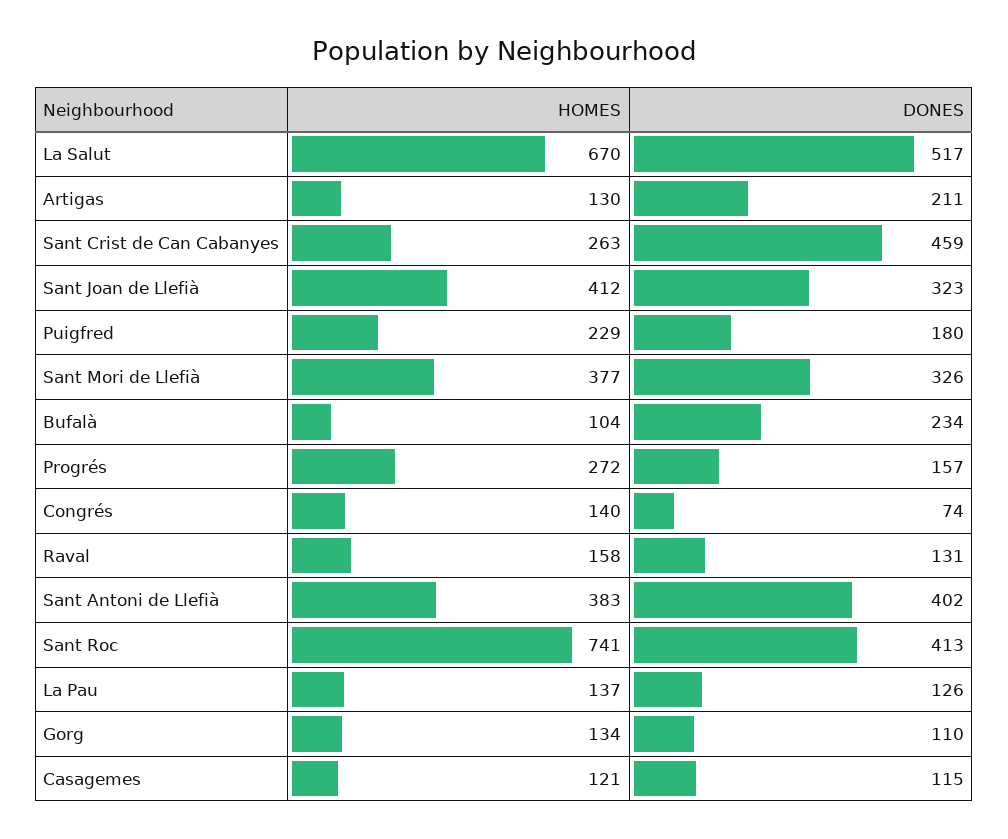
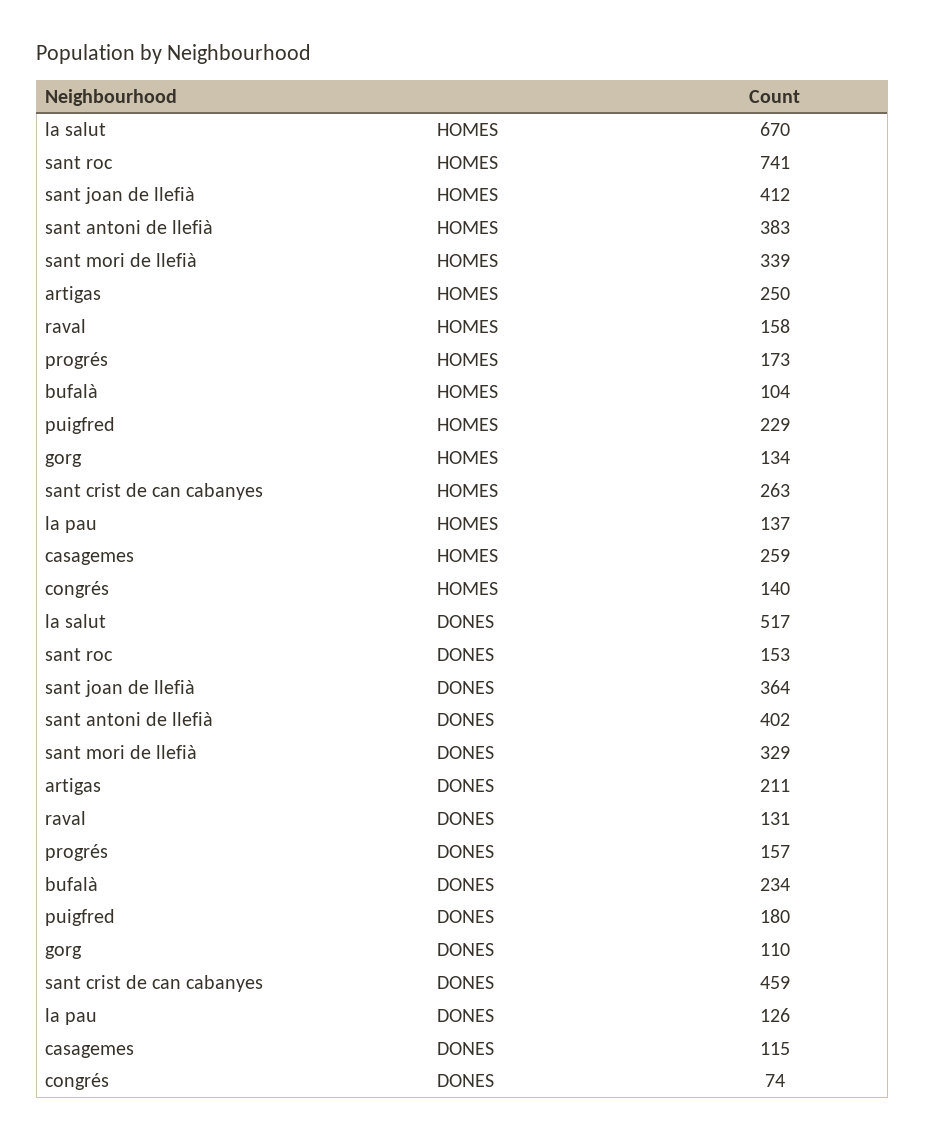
  {
    "HOMES": {
      "La Salut": 670,
-     "Artigas": 130,
+     "Artigas": 250,
      "Sant Crist de Can Cabanyes": 263,
      "Sant Joan de Llefià": 412,
      "Puigfred": 229,
-     "Sant Mori de Llefià": 377,
+     "Sant Mori de Llefià": 339,
      "Bufalà": 104,
-     "Progrés": 272,
+     "Progrés": 173,
      "Congrés": 140,
      "Raval": 158,
      "Sant Antoni de Llefià": 383,
      "Sant Roc": 741,
      "La Pau": 137,
      "Gorg": 134,
-     "Casagemes": 121
+     "Casagemes": 259
    },
    "DONES": {
      "La Salut": 517,
      "Artigas": 211,
      "Sant Crist de Can Cabanyes": 459,
-     "Sant Joan de Llefià": 323,
+     "Sant Joan de Llefià": 364,
      "Puigfred": 180,
-     "Sant Mori de Llefià": 326,
+     "Sant Mori de Llefià": 329,
      "Bufalà": 234,
      "Progrés": 157,
      "Congrés": 74,
      "Raval": 131,
      "Sant Antoni de Llefià": 402,
-     "Sant Roc": 413,
+     "Sant Roc": 153,
      "La Pau": 126,
      "Gorg": 110,
      "Casagemes": 115
    }
  }

